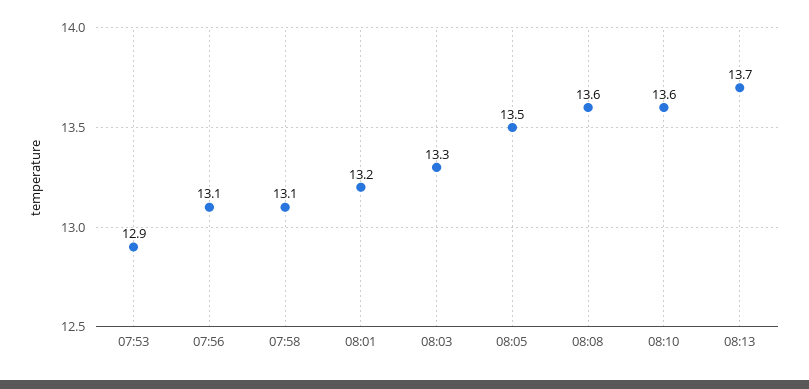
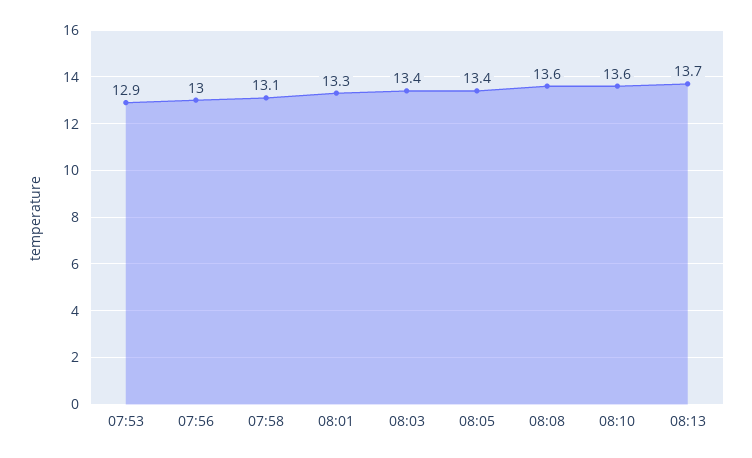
  {
    "07:53": 12.9,
-   "07:56": 13.1,
+   "07:56": 13,
    "07:58": 13.1,
-   "08:01": 13.2,
+   "08:01": 13.3,
-   "08:03": 13.3,
+   "08:03": 13.4,
-   "08:05": 13.5,
+   "08:05": 13.4,
    "08:08": 13.6,
    "08:10": 13.6,
    "08:13": 13.7
  }

